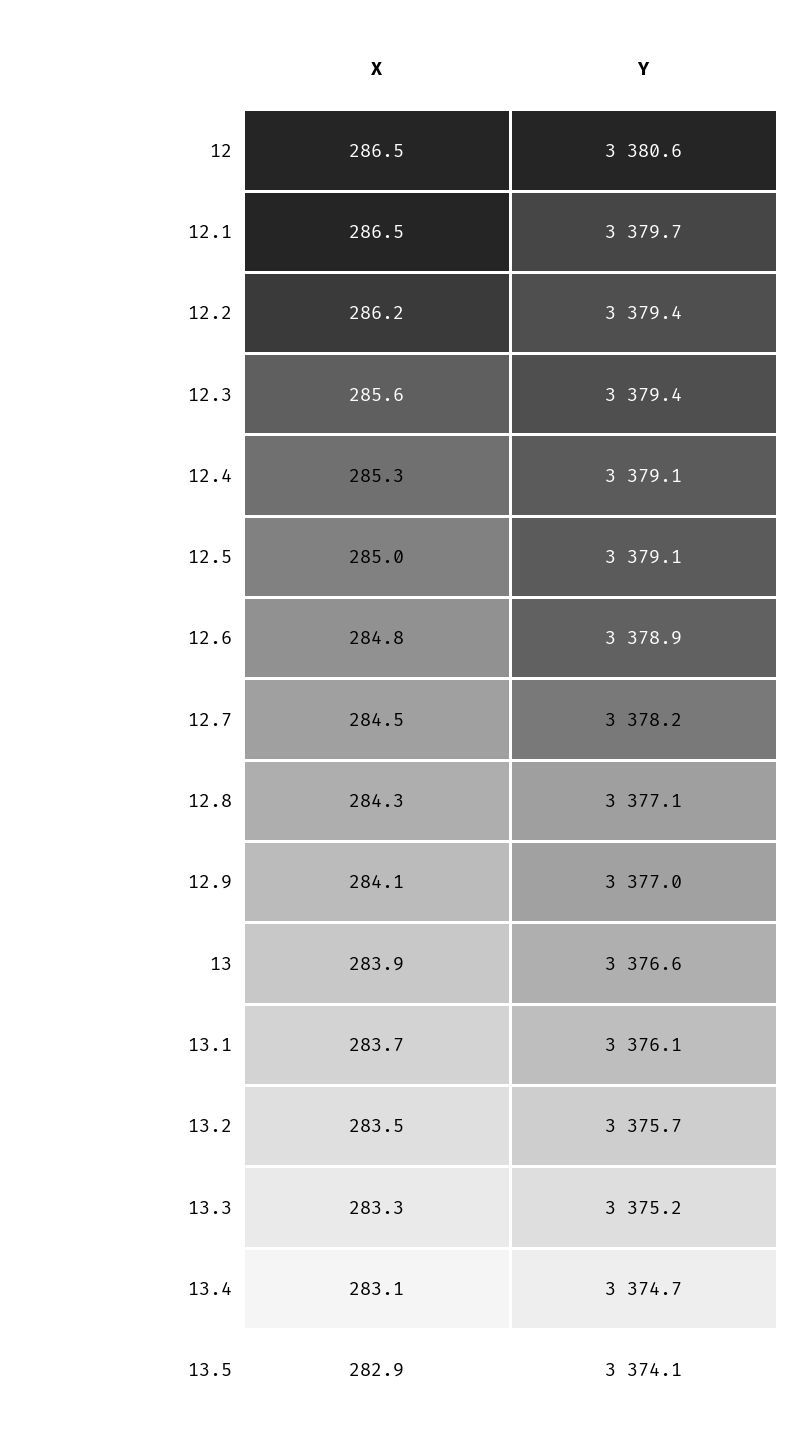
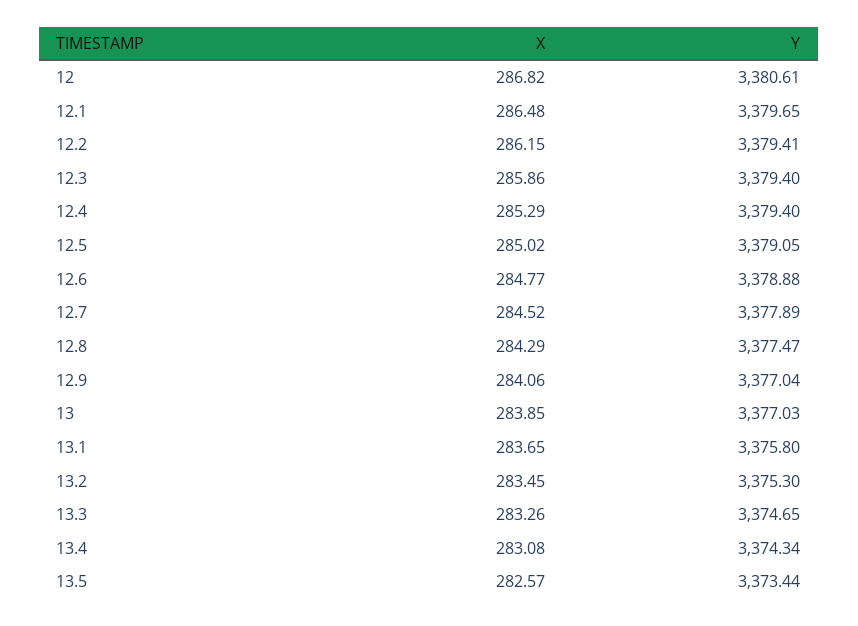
  {
    "X": {
-     "12": 286.5,
+     "12": 286.82,
      "12.1": 286.48,
      "12.2": 286.15,
-     "12.3": 285.6,
+     "12.3": 285.86,
      "12.4": 285.29,
      "12.5": 285.02,
      "12.6": 284.77,
      "12.7": 284.52,
      "12.8": 284.29,
      "12.9": 284.06,
      "13": 283.85,
      "13.1": 283.65,
      "13.2": 283.45,
      "13.3": 283.26,
      "13.4": 283.08,
-     "13.5": 282.9
+     "13.5": 282.57
    },
    "Y": {
      "12": 3380.61,
      "12.1": 3379.65,
      "12.2": 3379.41,
      "12.3": 3379.4,
-     "12.4": 3379.1,
+     "12.4": 3379.4,
      "12.5": 3379.05,
      "12.6": 3378.88,
-     "12.7": 3378.2,
+     "12.7": 3377.89,
-     "12.8": 3377.1,
+     "12.8": 3377.47,
      "12.9": 3377.04,
-     "13": 3376.6,
+     "13": 3377.03,
-     "13.1": 3376.1,
+     "13.1": 3375.8,
-     "13.2": 3375.7,
+     "13.2": 3375.3,
-     "13.3": 3375.2,
+     "13.3": 3374.65,
-     "13.4": 3374.7,
+     "13.4": 3374.34,
-     "13.5": 3374.1
+     "13.5": 3373.44
    }
  }

